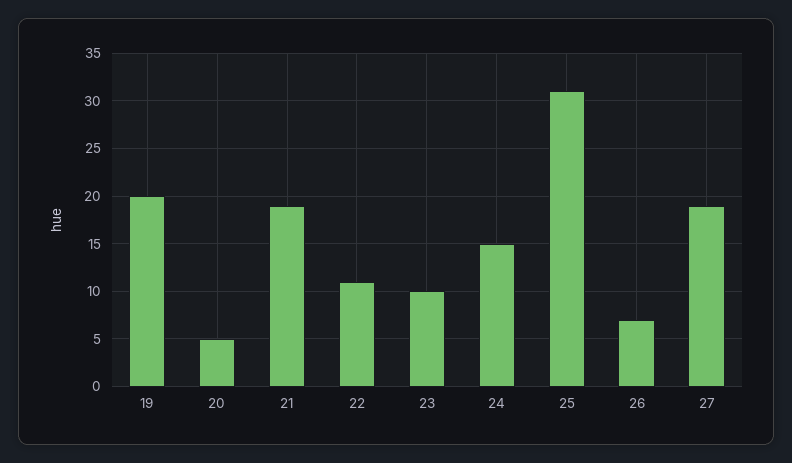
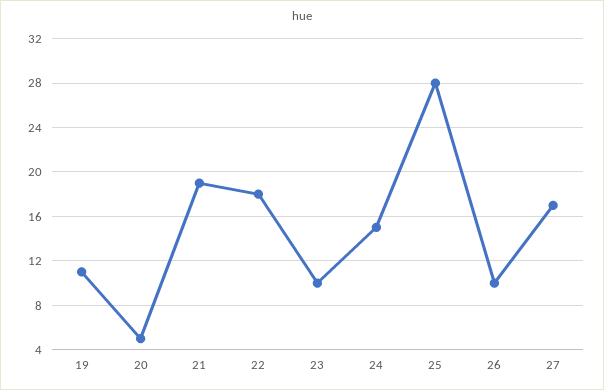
  {
-   "19": 20,
+   "19": 11,
    "20": 5,
    "21": 19,
-   "22": 11,
+   "22": 18,
    "23": 10,
    "24": 15,
-   "25": 31,
+   "25": 28,
-   "26": 7,
+   "26": 10,
-   "27": 19
+   "27": 17
  }

